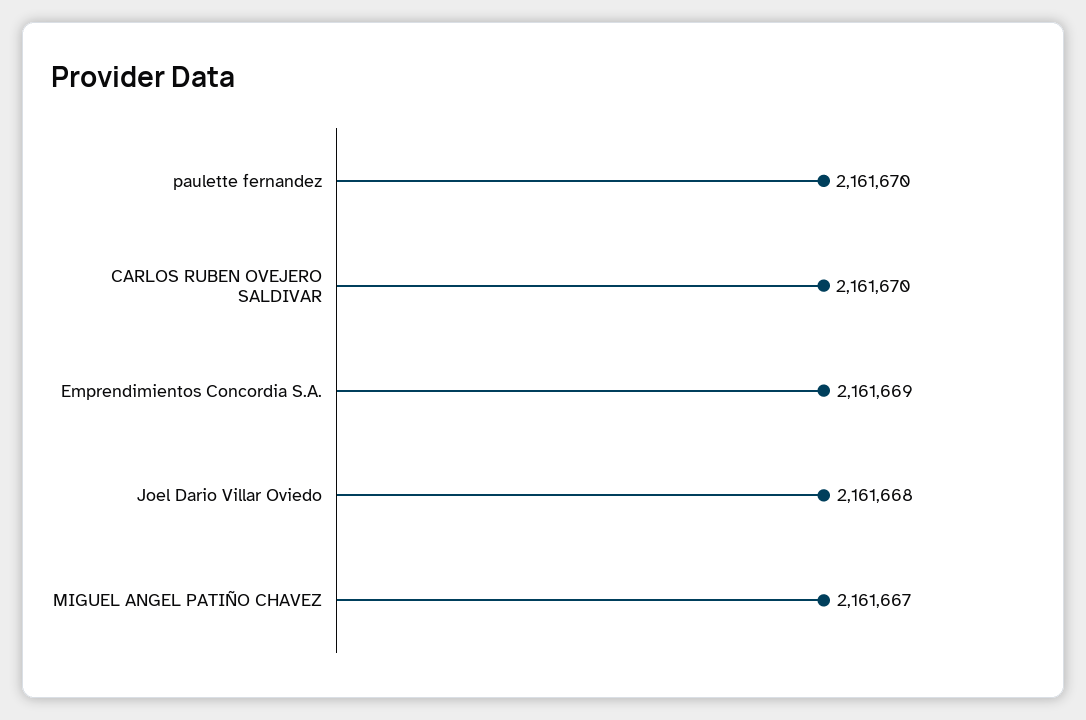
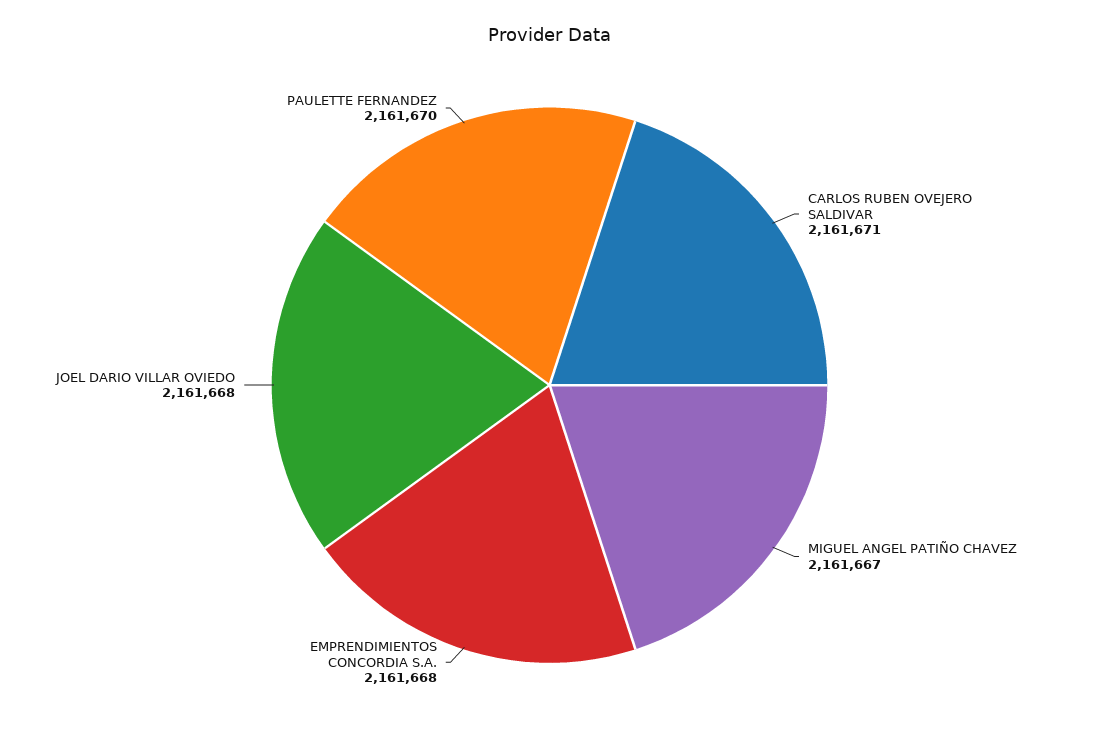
  {
    "paulette fernandez": 2161670,
-   "CARLOS RUBEN OVEJERO SALDIVAR": 2161670,
+   "CARLOS RUBEN OVEJERO SALDIVAR": 2161671,
-   "Emprendimientos Concordia S.A.": 2161669,
+   "Emprendimientos Concordia S.A.": 2161668,
    "Joel Dario Villar Oviedo": 2161668,
    "MIGUEL ANGEL PATIÑO CHAVEZ": 2161667
  }

